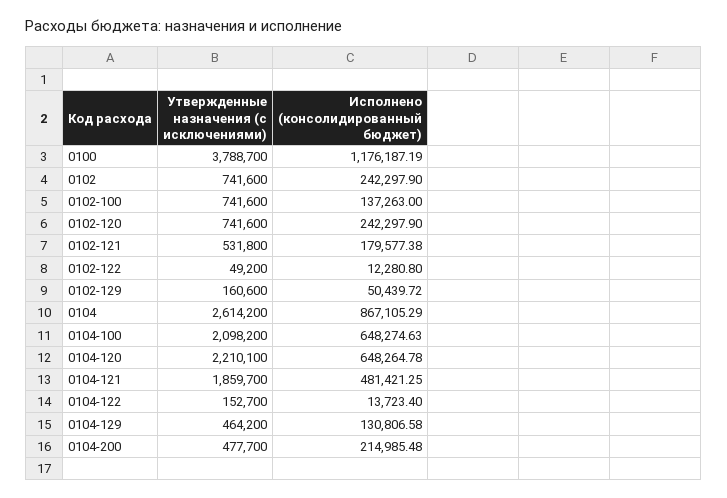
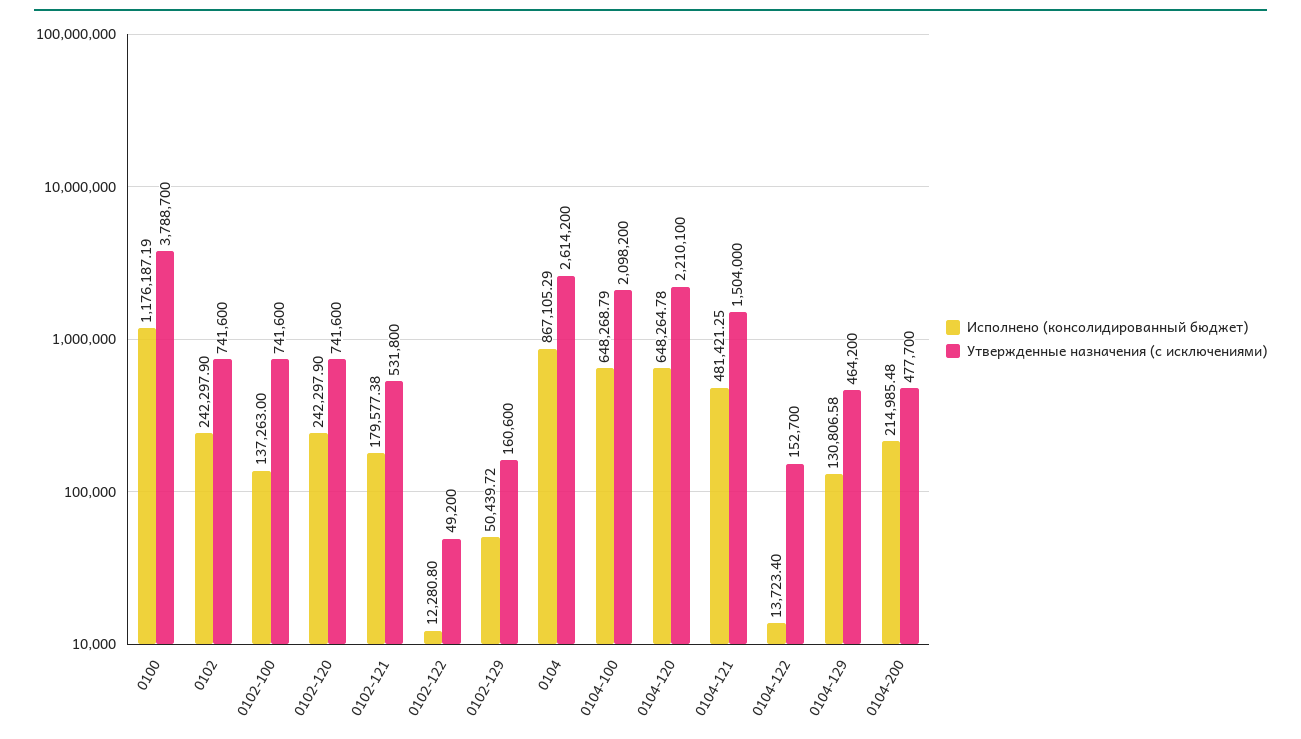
  {
    "Утвержденные назначения (с исключениями)": {
      "0100": 3788700,
      "0102": 741600,
      "0102-100": 741600,
      "0102-120": 741600,
      "0102-121": 531800,
      "0102-122": 49200,
      "0102-129": 160600,
      "0104": 2614200,
      "0104-100": 2098200,
      "0104-120": 2210100,
-     "0104-121": 1859700,
+     "0104-121": 1504000,
      "0104-122": 152700,
      "0104-129": 464200,
      "0104-200": 477700
    },
    "Исполнено (консолидированный бюджет)": {
      "0100": 1176187.19,
      "0102": 242297.9,
      "0102-100": 137263,
      "0102-120": 242297.9,
      "0102-121": 179577.38,
      "0102-122": 12280.8,
      "0102-129": 50439.72,
      "0104": 867105.29,
-     "0104-100": 648274.63,
+     "0104-100": 648268.79,
      "0104-120": 648264.78,
      "0104-121": 481421.25,
      "0104-122": 13723.4,
      "0104-129": 130806.58,
      "0104-200": 214985.48
    }
  }

